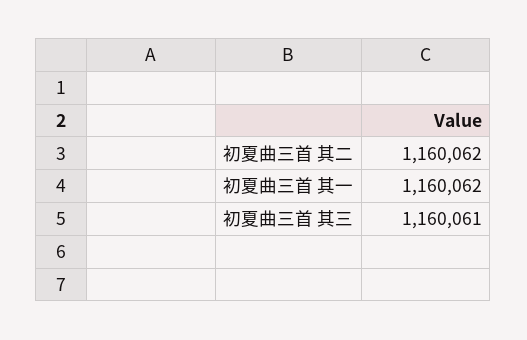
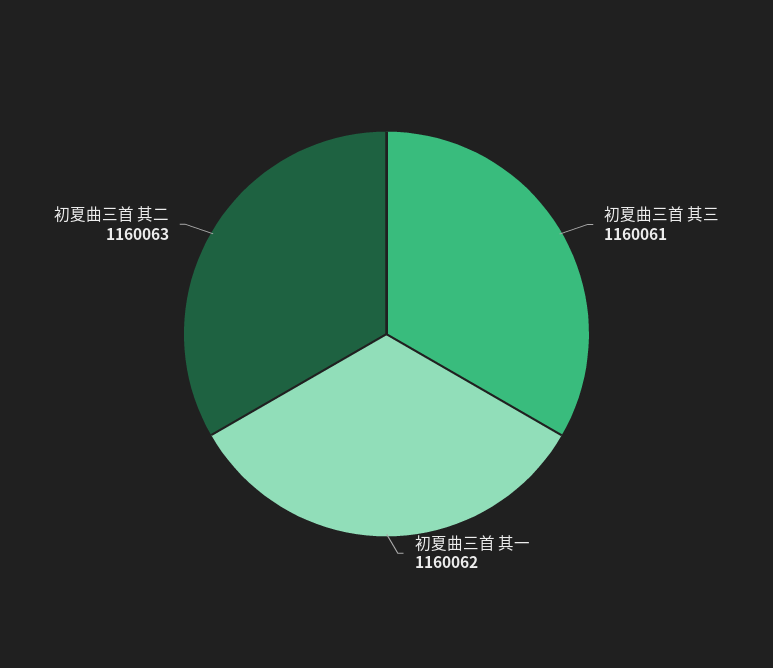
  {
-   "初夏曲三首 其二": 1160062,
+   "初夏曲三首 其二": 1160063,
    "初夏曲三首 其一": 1160062,
    "初夏曲三首 其三": 1160061
  }

